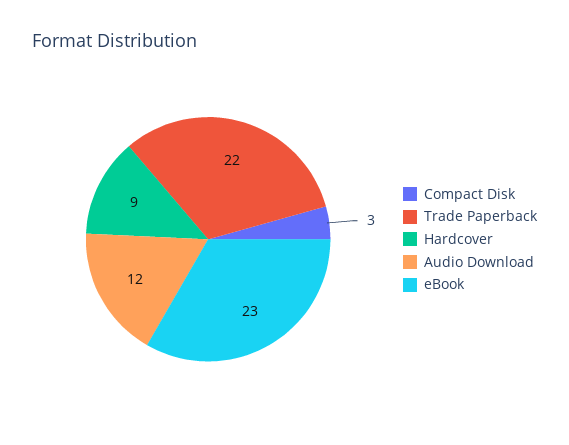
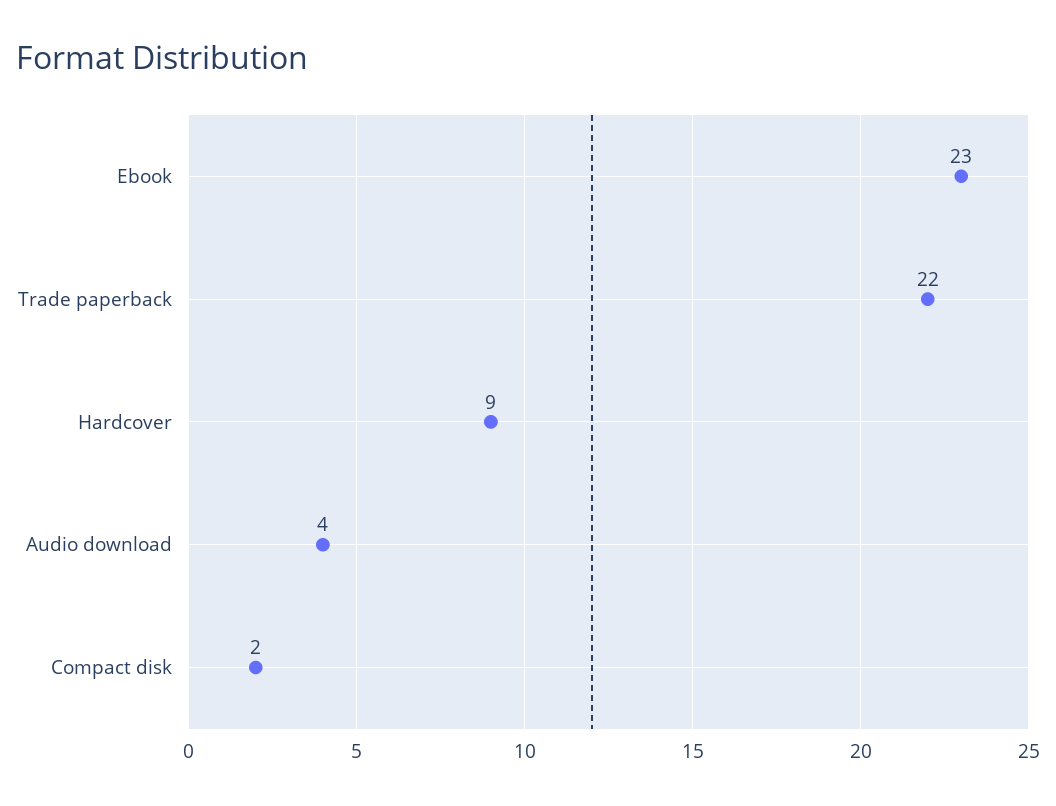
  {
-   "Compact Disk": 3,
+   "Compact Disk": 2,
    "Trade Paperback": 22,
    "Hardcover": 9,
-   "Audio Download": 12,
+   "Audio Download": 4,
    "eBook": 23
  }

